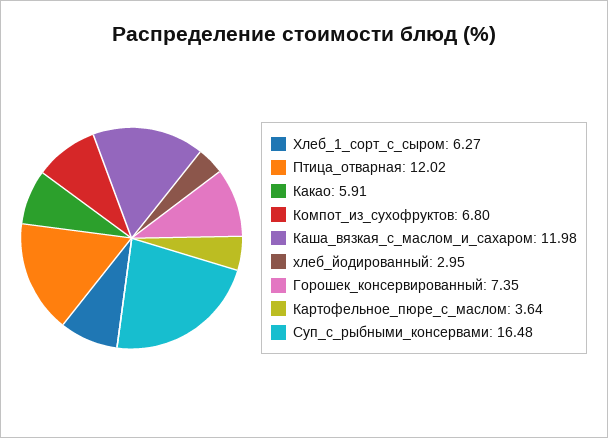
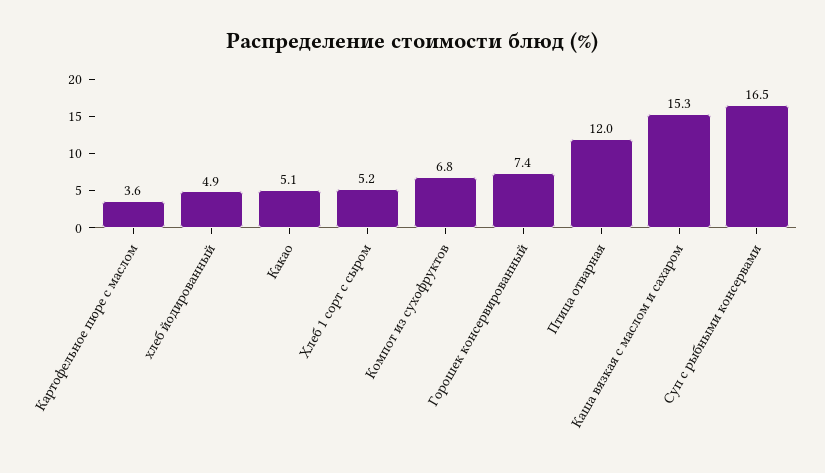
  {
-   "Хлеб_1_сорт_с_сыром": 6.27,
+   "Хлеб_1_сорт_с_сыром": 5.2,
    "Птица_отварная": 12.02,
-   "Какао": 5.91,
+   "Какао": 5.1,
    "Компот_из_сухофруктов": 6.8,
-   "Каша_вязкая_с_маслом_и_сахаром": 11.98,
+   "Каша_вязкая_с_маслом_и_сахаром": 15.3,
-   "хлеб_йодированный": 2.95,
+   "хлеб_йодированный": 4.9,
    "Горошек_консервированный": 7.35,
    "Картофельное_пюре_с_маслом": 3.64,
    "Суп_с_рыбными_консервами": 16.48
  }

